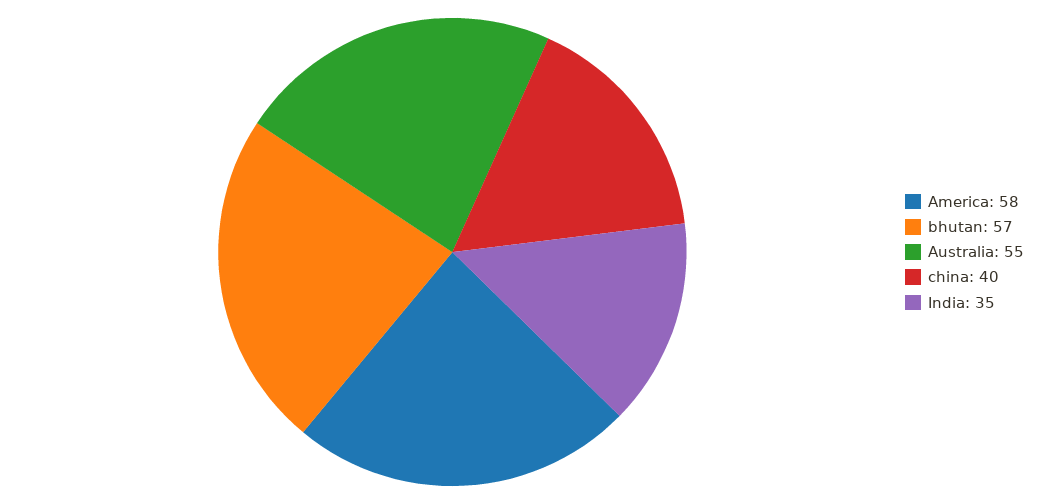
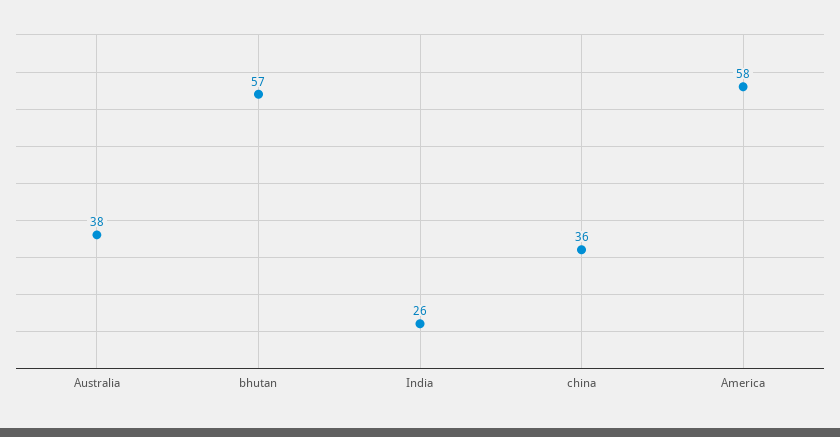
  {
    "America": 58,
    "bhutan": 57,
-   "Australia": 55,
+   "Australia": 38,
-   "china": 40,
+   "china": 36,
-   "India": 35
+   "India": 26
  }

